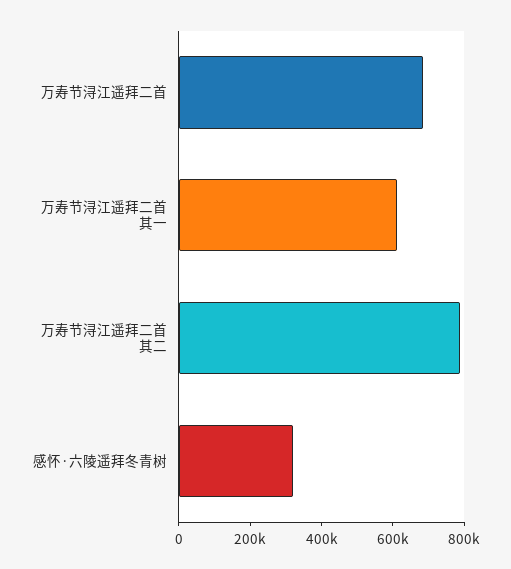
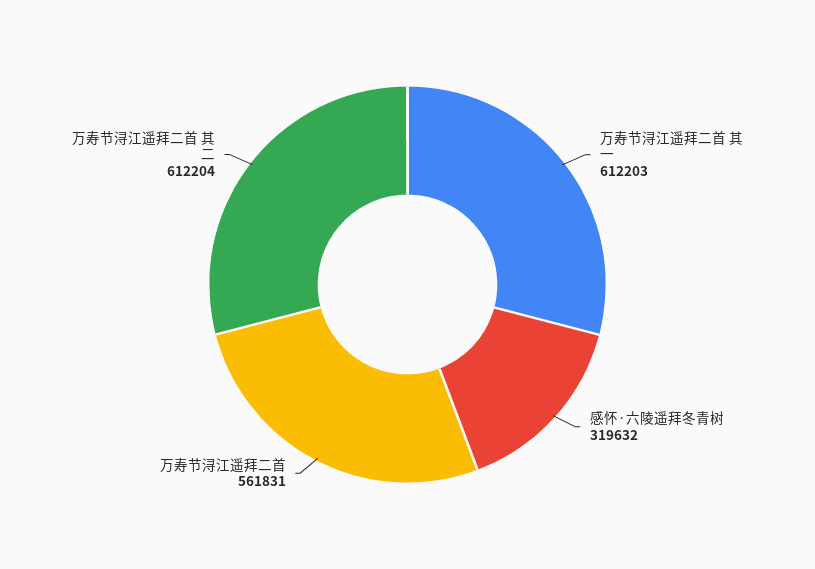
  {
-   "万寿节浔江遥拜二首": 700000,
+   "万寿节浔江遥拜二首": 561831,
    "万寿节浔江遥拜二首 其一": 612203,
-   "万寿节浔江遥拜二首 其二": 800000,
+   "万寿节浔江遥拜二首 其二": 612204,
    "感怀·六陵遥拜冬青树": 319632
  }

